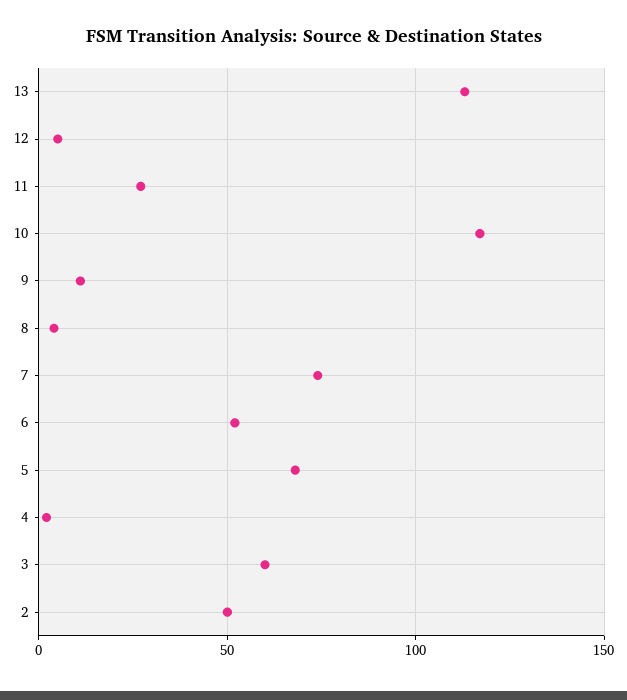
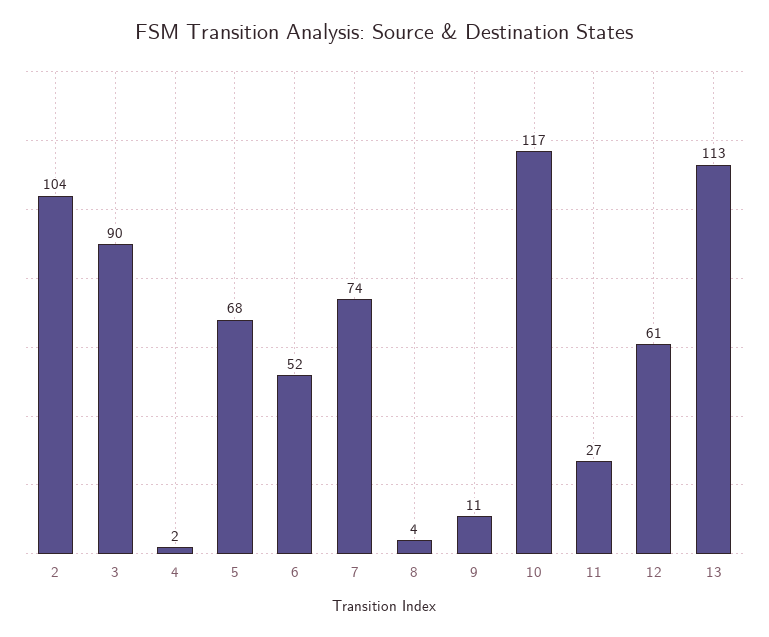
  {
    "13": 113,
-   "12": 5,
+   "12": 61,
    "11": 27,
    "10": 117,
    "9": 11,
    "8": 4,
    "7": 74,
    "6": 52,
    "5": 68,
    "4": 2,
-   "3": 60,
+   "3": 90,
-   "2": 50
+   "2": 104
  }

